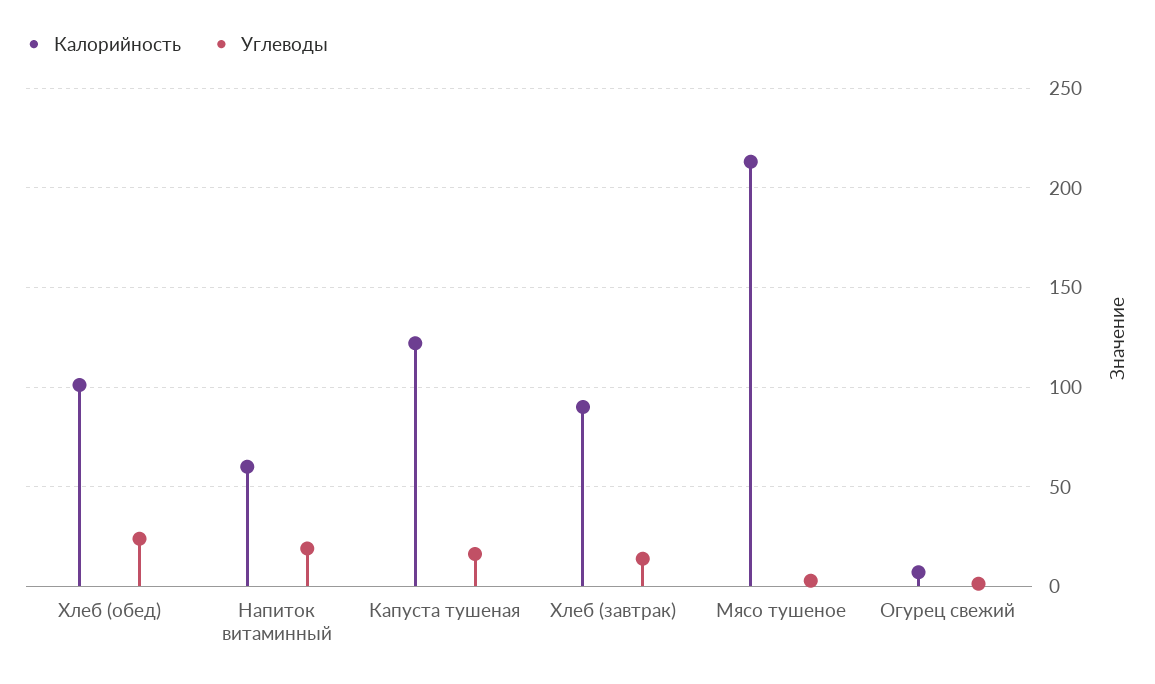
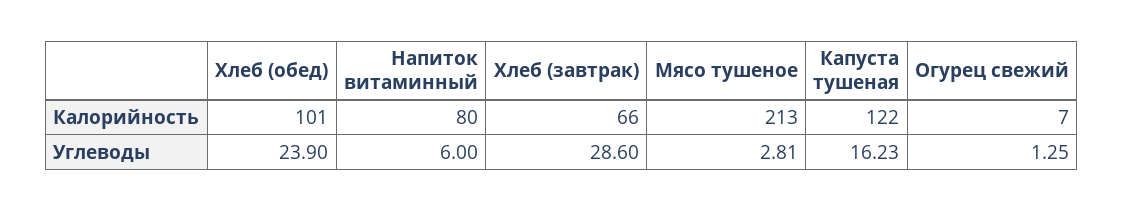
  {
    "Калорийность": {
      "Хлеб (обед)": 101,
-     "Напиток витаминный": 60,
+     "Напиток витаминный": 80,
      "Капуста тушеная": 122,
-     "Хлеб (завтрак)": 90,
+     "Хлеб (завтрак)": 66,
      "Мясо тушеное": 213,
      "Огурец свежий": 7
    },
    "Углеводы": {
      "Хлеб (обед)": 23.9,
-     "Напиток витаминный": 20,
+     "Напиток витаминный": 6,
      "Капуста тушеная": 16.23,
-     "Хлеб (завтрак)": 15,
+     "Хлеб (завтрак)": 28.6,
      "Мясо тушеное": 2.81,
      "Огурец свежий": 1.25
    }
  }

